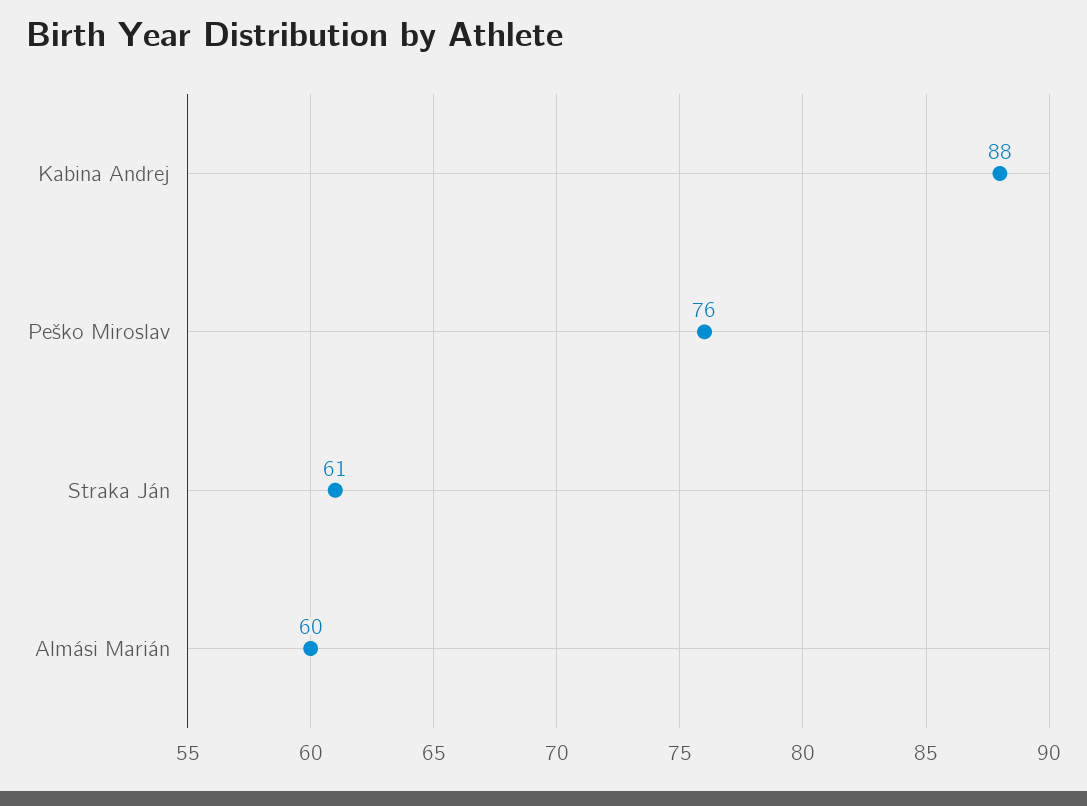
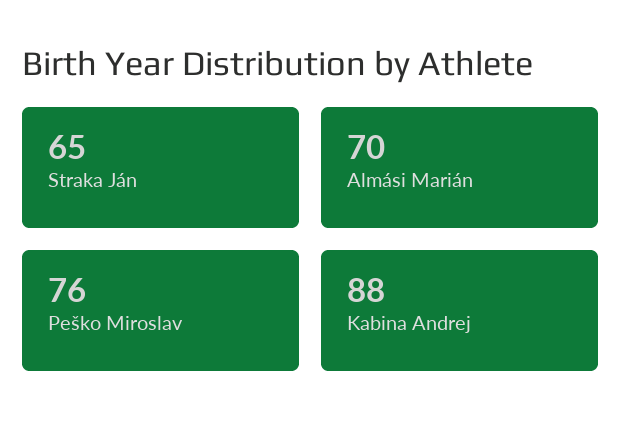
  {
    "Kabina Andrej": 88,
    "Peško Miroslav": 76,
-   "Straka Ján": 61,
+   "Straka Ján": 65,
-   "Almási Marián": 60
+   "Almási Marián": 70
  }

